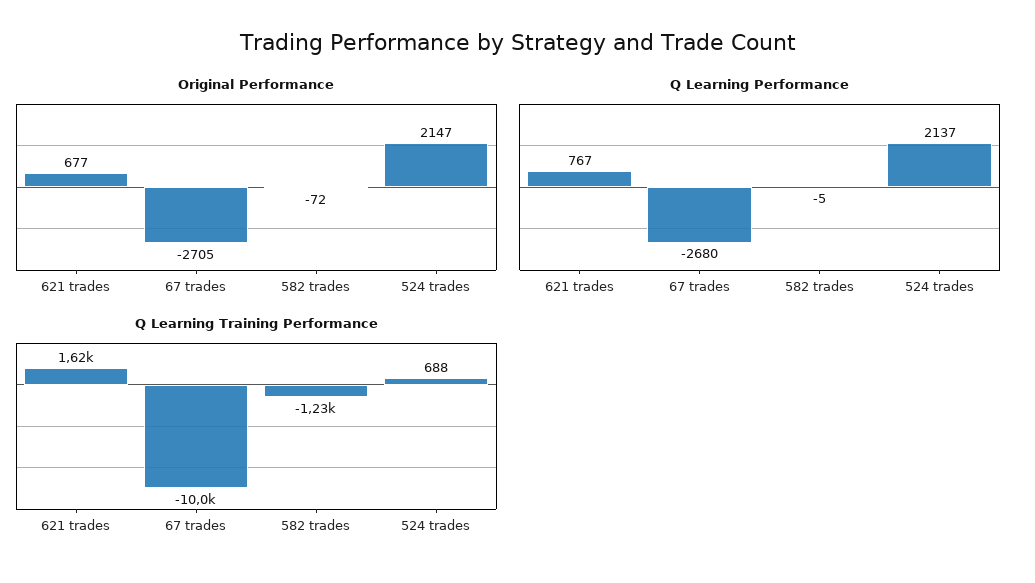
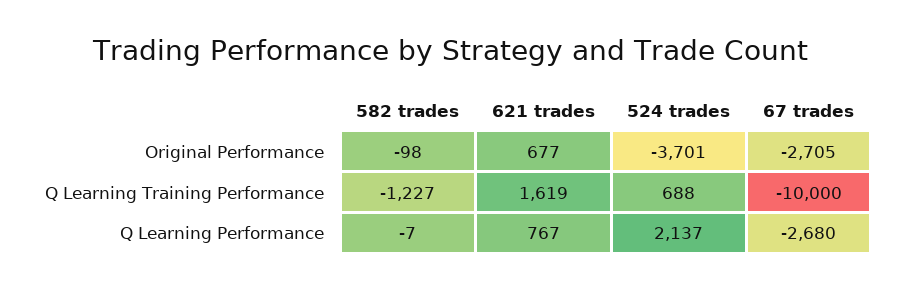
  {
    "Original Performance": {
      "621 trades": 677,
      "67 trades": -2705,
-     "582 trades": -72,
+     "582 trades": -98,
-     "524 trades": 2147
+     "524 trades": -3701
    },
    "Q Learning Performance": {
      "621 trades": 767,
      "67 trades": -2680,
-     "582 trades": -5,
+     "582 trades": -7,
      "524 trades": 2137
    },
    "Q Learning Training Performance": {
      "621 trades": 1619,
      "67 trades": -10000,
      "582 trades": -1227,
      "524 trades": 688
    }
  }

